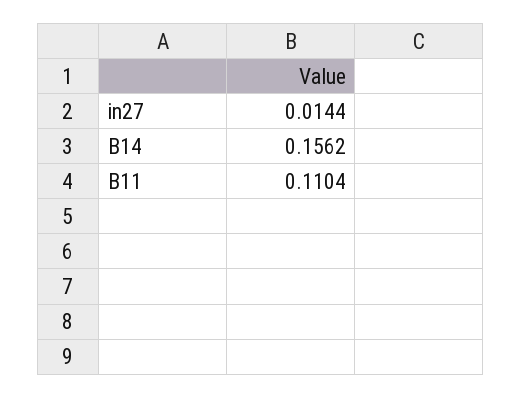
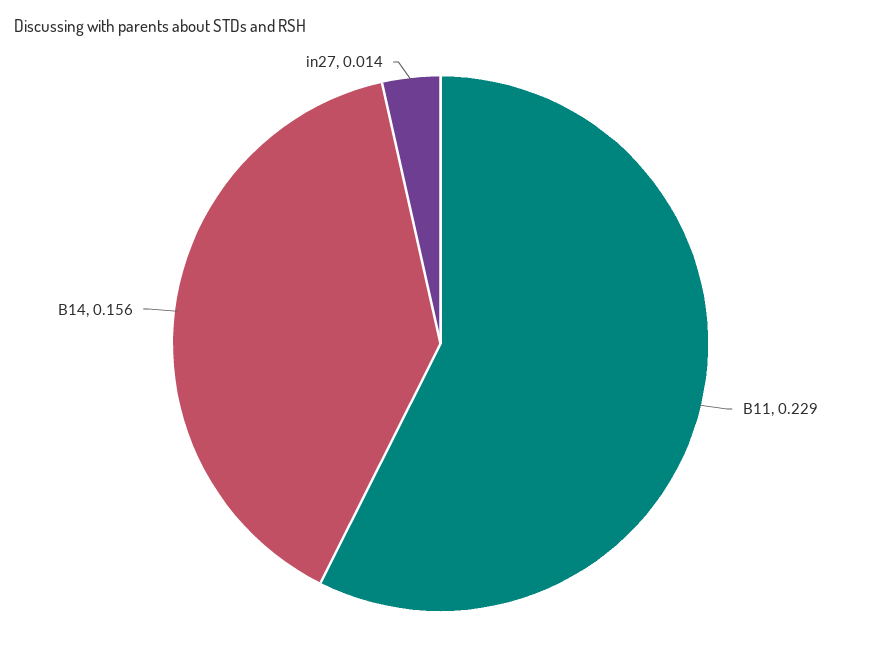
  {
    "in27": 0.0144,
    "B14": 0.1562,
-   "B11": 0.1104
+   "B11": 0.229
  }

